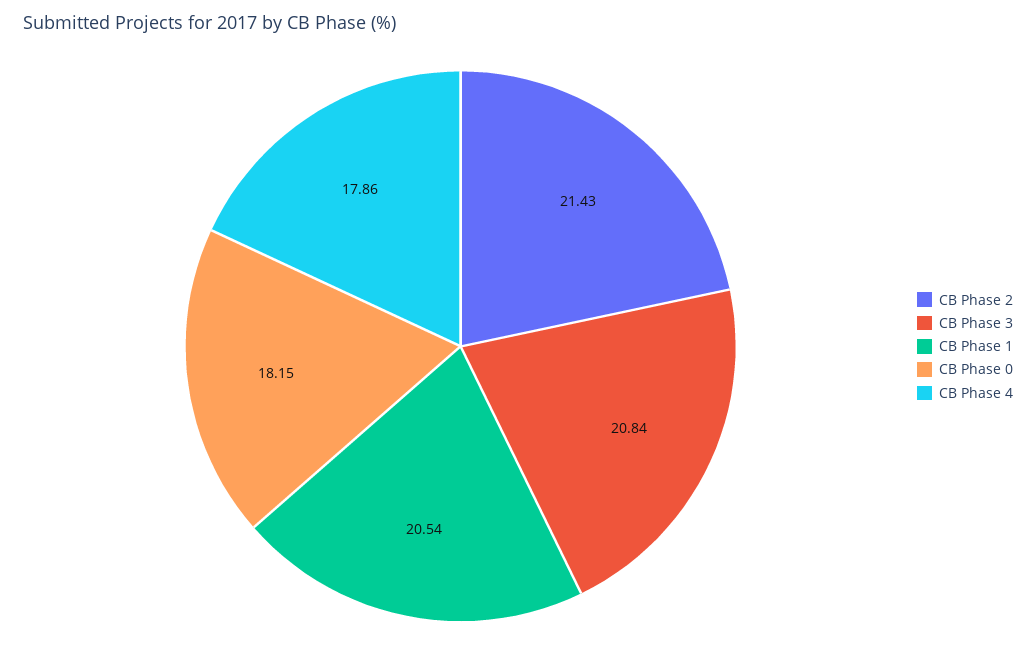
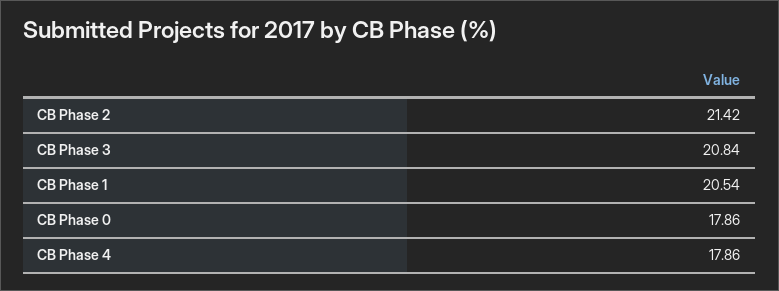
  {
-   "CB Phase 2": 21.43,
+   "CB Phase 2": 21.42,
    "CB Phase 3": 20.84,
    "CB Phase 1": 20.54,
-   "CB Phase 0": 18.15,
+   "CB Phase 0": 17.86,
    "CB Phase 4": 17.86
  }

